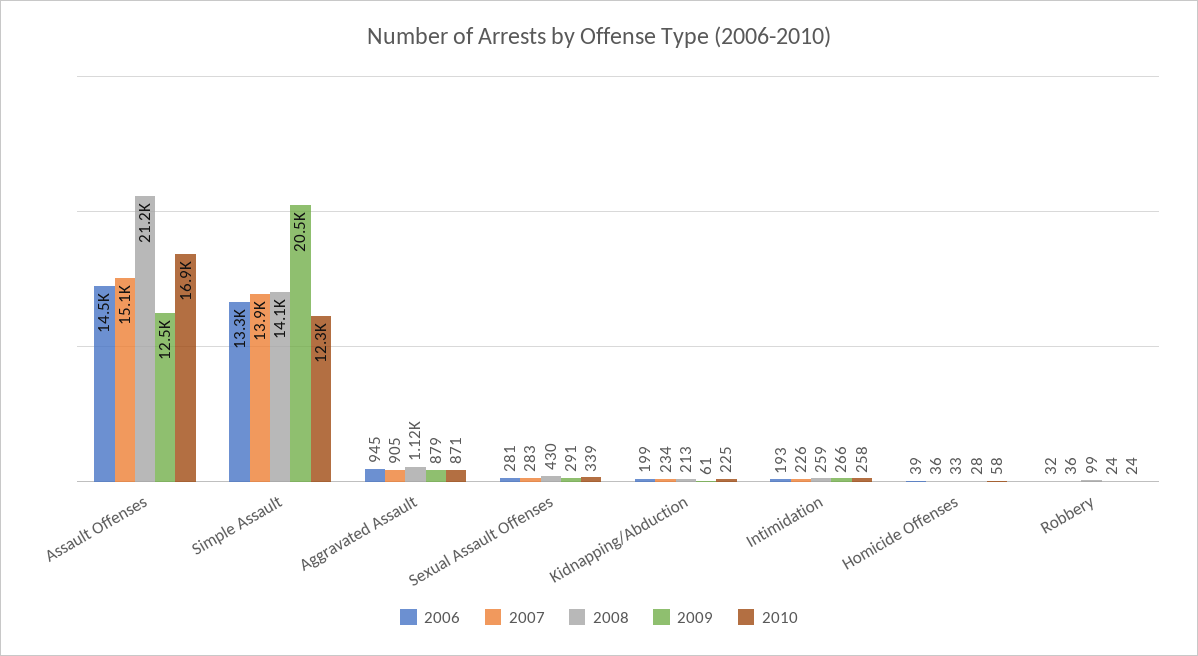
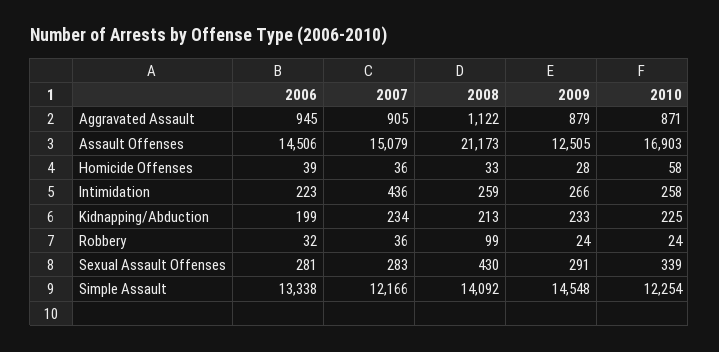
  {
    "2006": {
      "Assault Offenses": 14506,
      "Simple Assault": 13338,
      "Aggravated Assault": 945,
      "Sexual Assault Offenses": 281,
      "Kidnapping/Abduction": 199,
-     "Intimidation": 193,
+     "Intimidation": 223,
      "Homicide Offenses": 39,
      "Robbery": 32
    },
    "2007": {
      "Assault Offenses": 15079,
-     "Simple Assault": 13900,
+     "Simple Assault": 12166,
      "Aggravated Assault": 905,
      "Sexual Assault Offenses": 283,
      "Kidnapping/Abduction": 234,
-     "Intimidation": 226,
+     "Intimidation": 436,
      "Homicide Offenses": 36,
      "Robbery": 36
    },
    "2008": {
      "Assault Offenses": 21173,
      "Simple Assault": 14092,
      "Aggravated Assault": 1122,
      "Sexual Assault Offenses": 430,
      "Kidnapping/Abduction": 213,
      "Intimidation": 259,
      "Homicide Offenses": 33,
      "Robbery": 99
    },
    "2009": {
      "Assault Offenses": 12505,
-     "Simple Assault": 20500,
+     "Simple Assault": 14548,
      "Aggravated Assault": 879,
      "Sexual Assault Offenses": 291,
-     "Kidnapping/Abduction": 61,
+     "Kidnapping/Abduction": 233,
      "Intimidation": 266,
      "Homicide Offenses": 28,
      "Robbery": 24
    },
    "2010": {
      "Assault Offenses": 16903,
      "Simple Assault": 12254,
      "Aggravated Assault": 871,
      "Sexual Assault Offenses": 339,
      "Kidnapping/Abduction": 225,
      "Intimidation": 258,
      "Homicide Offenses": 58,
      "Robbery": 24
    }
  }

